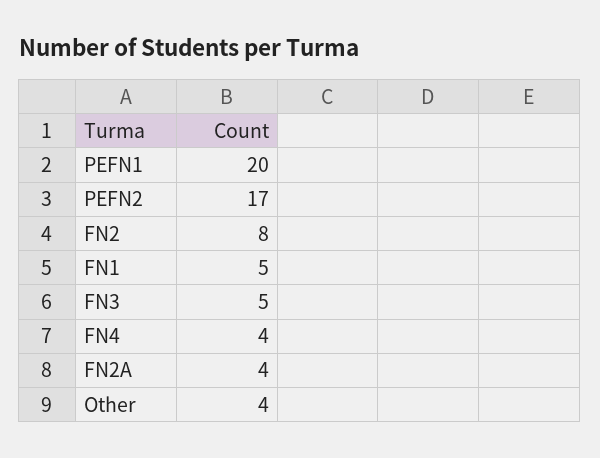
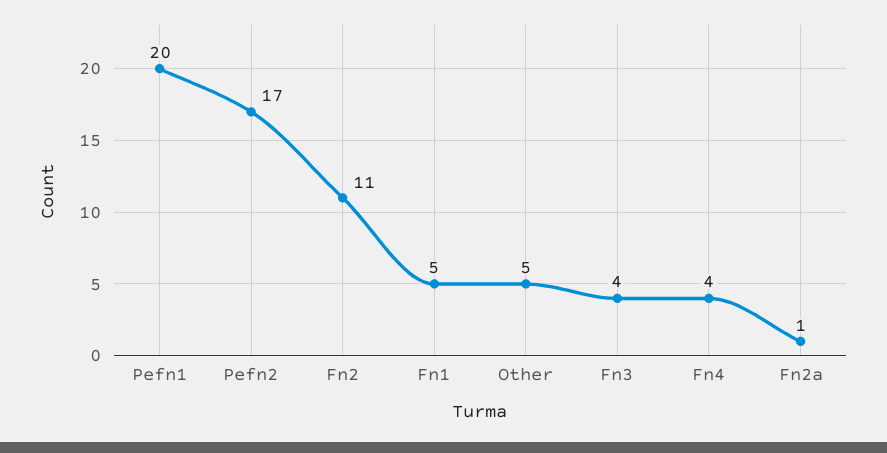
  {
    "PEFN1": 20,
    "PEFN2": 17,
-   "FN2": 8,
+   "FN2": 11,
    "FN1": 5,
-   "FN3": 5,
+   "FN3": 4,
    "FN4": 4,
-   "FN2A": 4,
+   "FN2A": 1,
-   "Other": 4
+   "Other": 5
  }

